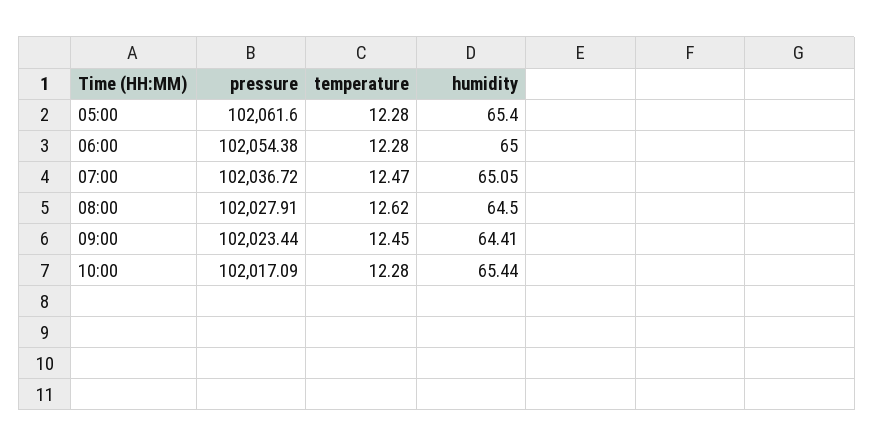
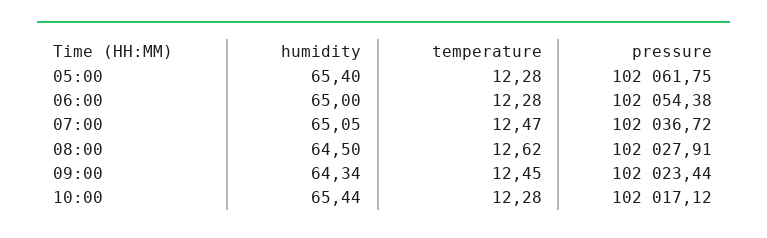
  {
    "pressure": {
-     "05:00": 102061.6,
+     "05:00": 102061.75,
      "06:00": 102054.38,
      "07:00": 102036.72,
      "08:00": 102027.91,
      "09:00": 102023.44,
-     "10:00": 102017.09
+     "10:00": 102017.12
    },
    "temperature": {
      "05:00": 12.28,
      "06:00": 12.28,
      "07:00": 12.47,
      "08:00": 12.62,
      "09:00": 12.45,
      "10:00": 12.28
    },
    "humidity": {
      "05:00": 65.4,
      "06:00": 65,
      "07:00": 65.05,
      "08:00": 64.5,
-     "09:00": 64.41,
+     "09:00": 64.34,
      "10:00": 65.44
    }
  }

